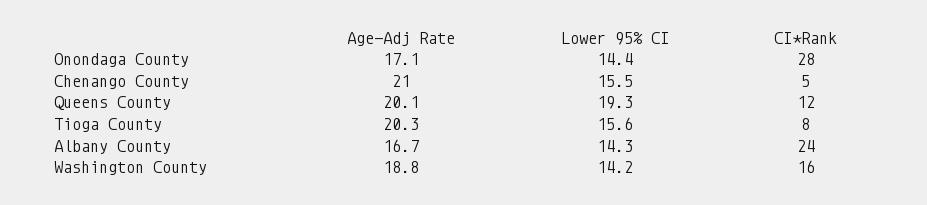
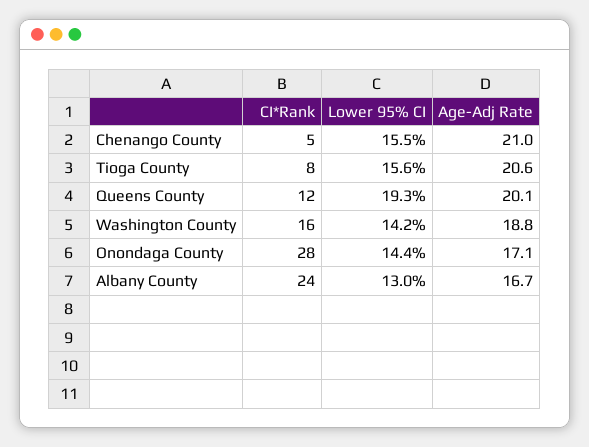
  {
    "Age-Adj Rate": {
      "Onondaga County": 17.1,
      "Chenango County": 21,
      "Queens County": 20.1,
-     "Tioga County": 20.3,
+     "Tioga County": 20.6,
      "Albany County": 16.7,
      "Washington County": 18.8
    },
    "Lower 95% CI": {
      "Onondaga County": 14.4,
      "Chenango County": 15.5,
      "Queens County": 19.3,
      "Tioga County": 15.6,
-     "Albany County": 14.3,
+     "Albany County": 13,
      "Washington County": 14.2
    },
    "CI*Rank": {
      "Onondaga County": 28,
      "Chenango County": 5,
      "Queens County": 12,
      "Tioga County": 8,
      "Albany County": 24,
      "Washington County": 16
    }
  }

